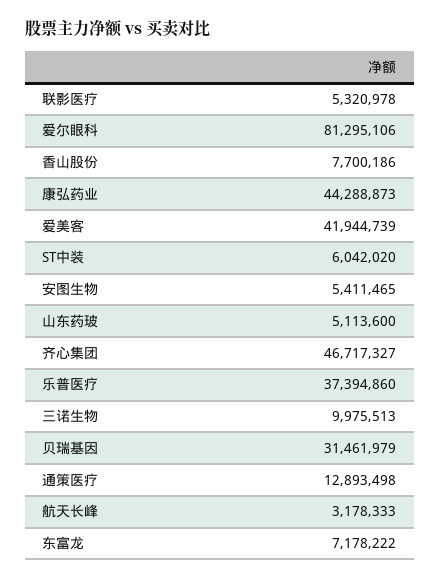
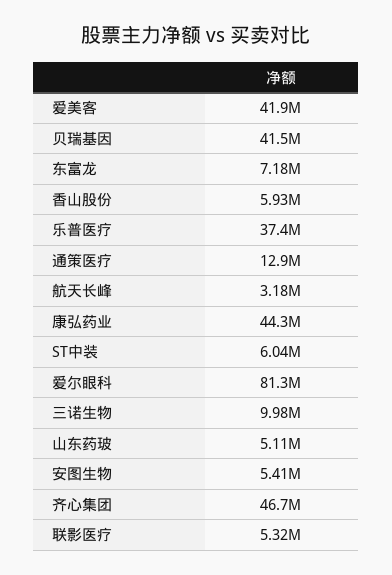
  {
    "联影医疗": 5320978,
    "爱尔眼科": 81295106,
-   "香山股份": 7700186,
+   "香山股份": 5930000,
    "康弘药业": 44288873,
    "爱美客": 41944739,
    "ST中装": 6042020,
    "安图生物": 5411465,
    "山东药玻": 5113600,
    "齐心集团": 46717327,
    "乐普医疗": 37394860,
    "三诺生物": 9975513,
-   "贝瑞基因": 31461979,
+   "贝瑞基因": 41500000,
    "通策医疗": 12893498,
    "航天长峰": 3178333,
    "东富龙": 7178222
  }

